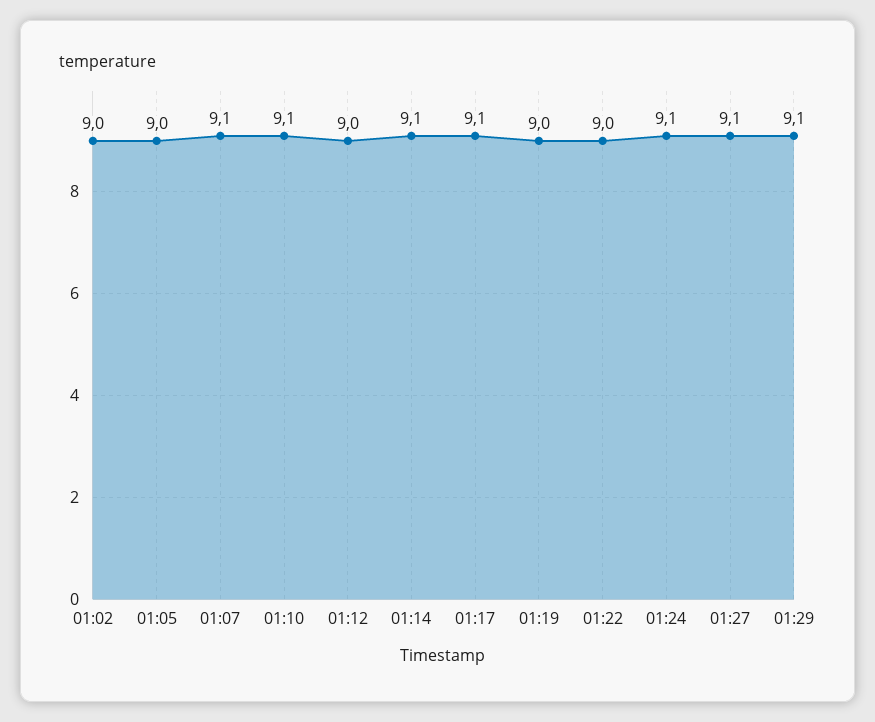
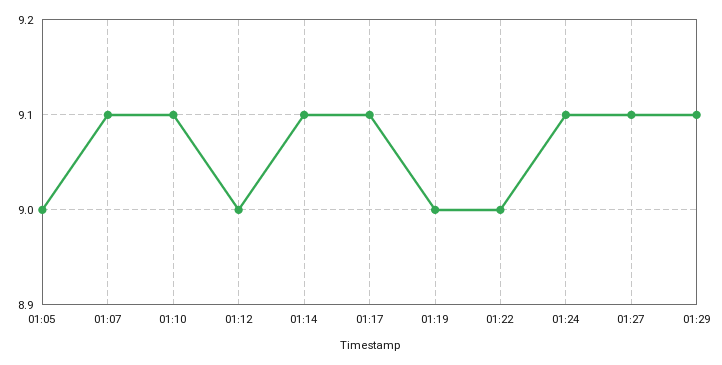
  {
-   "01:02": 9,
    "01:05": 9,
    "01:07": 9.1,
    "01:10": 9.1,
    "01:12": 9,
    "01:14": 9.1,
    "01:17": 9.1,
    "01:19": 9,
    "01:22": 9,
    "01:24": 9.1,
    "01:27": 9.1,
    "01:29": 9.1
  }

